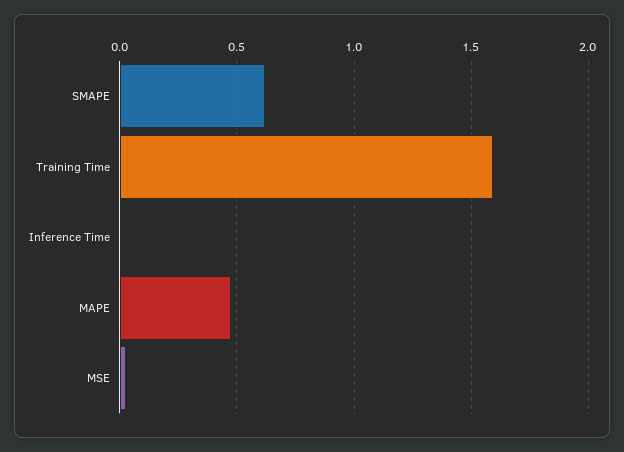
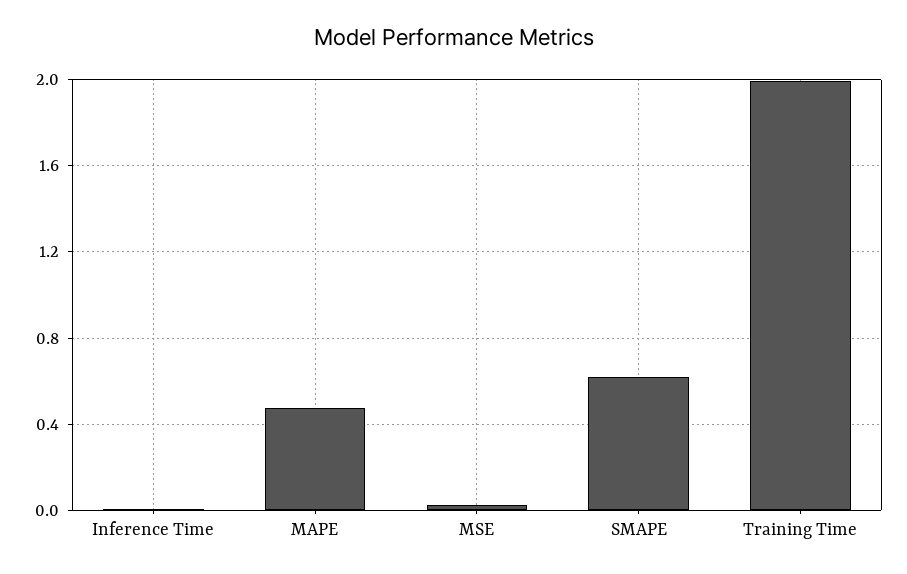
  {
    "SMAPE": 0.6,
-   "Training Time": 1.6,
+   "Training Time": 2,
    "Inference Time": 0,
    "MAPE": 0.45,
    "MSE": 0.05
  }

